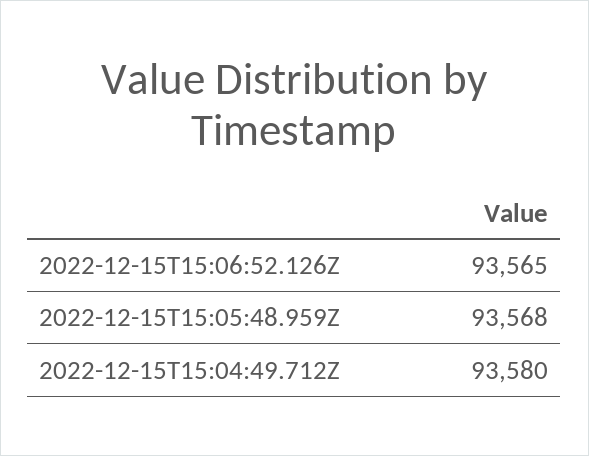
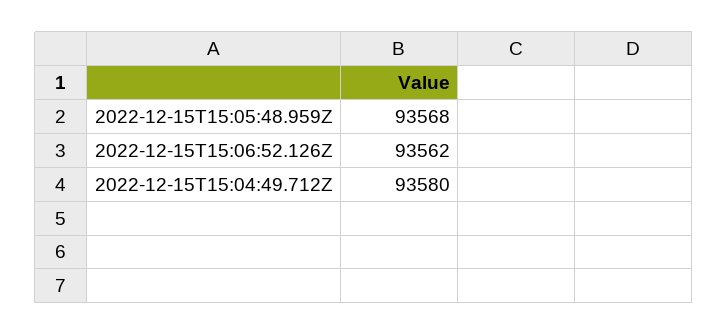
  {
-   "2022-12-15T15:06:52.126Z": 93565,
+   "2022-12-15T15:06:52.126Z": 93562,
    "2022-12-15T15:05:48.959Z": 93568,
    "2022-12-15T15:04:49.712Z": 93580
  }

